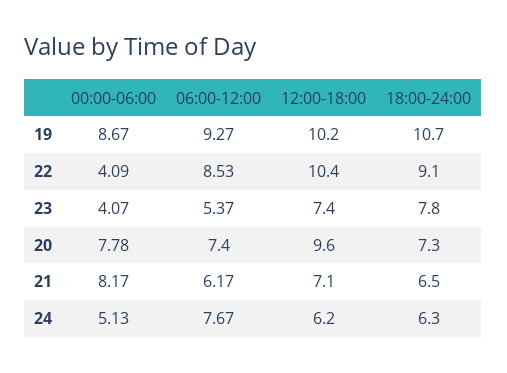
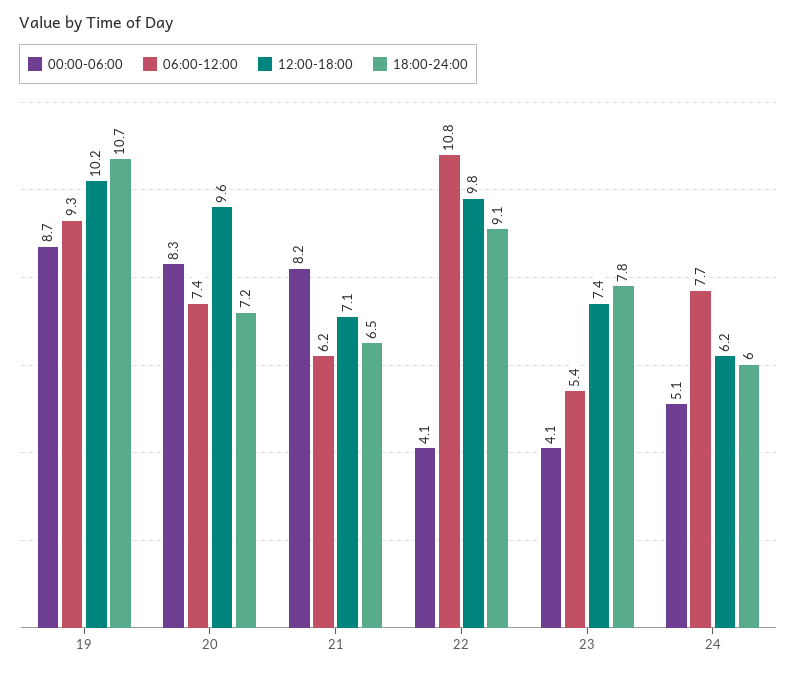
  {
    "00:00-06:00": {
      "19": 8.67,
      "22": 4.09,
      "23": 4.07,
-     "20": 7.78,
+     "20": 8.3,
      "21": 8.17,
      "24": 5.13
    },
    "06:00-12:00": {
      "19": 9.27,
-     "22": 8.53,
+     "22": 10.8,
      "23": 5.37,
      "20": 7.4,
      "21": 6.17,
      "24": 7.67
    },
    "12:00-18:00": {
      "19": 10.2,
-     "22": 10.4,
+     "22": 9.8,
      "23": 7.4,
      "20": 9.6,
      "21": 7.1,
      "24": 6.2
    },
    "18:00-24:00": {
      "19": 10.7,
      "22": 9.1,
      "23": 7.8,
-     "20": 7.3,
+     "20": 7.2,
      "21": 6.5,
-     "24": 6.3
+     "24": 6
    }
  }

